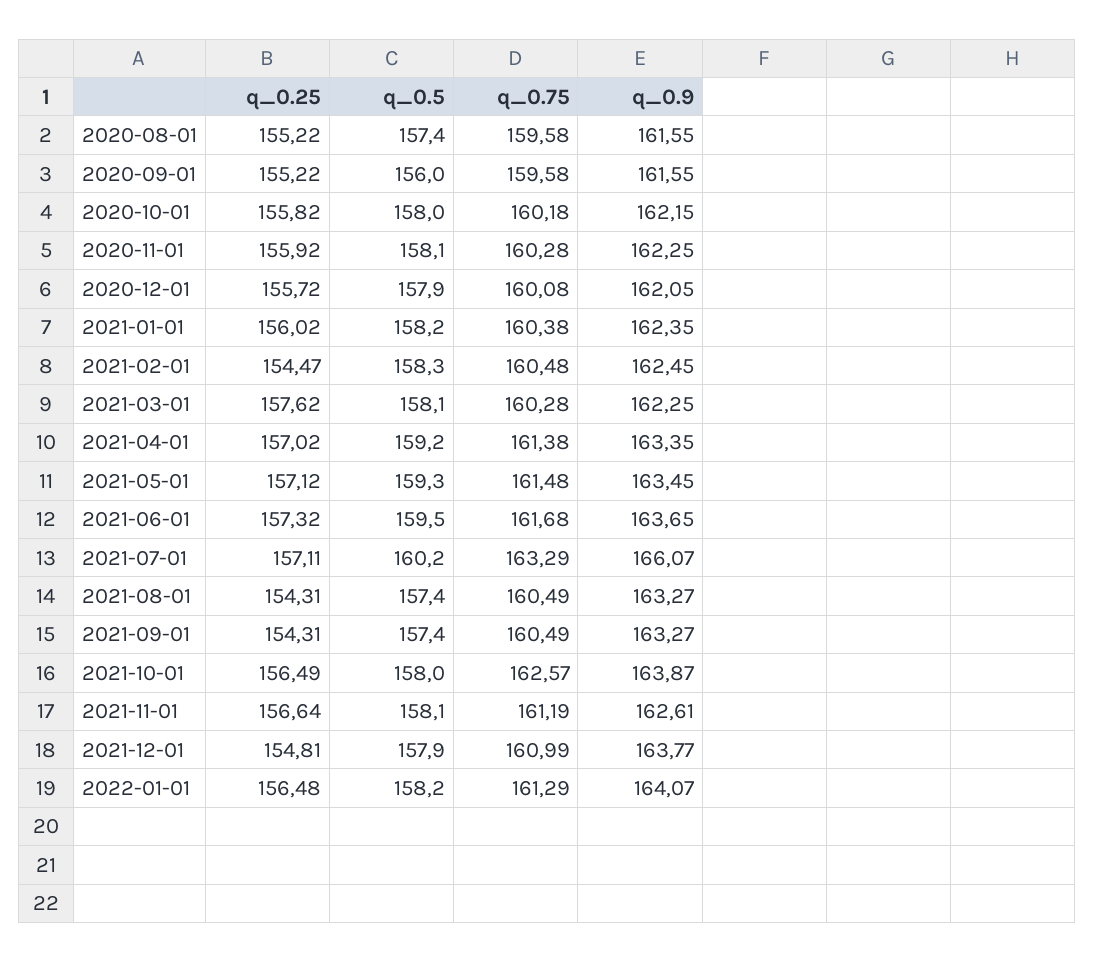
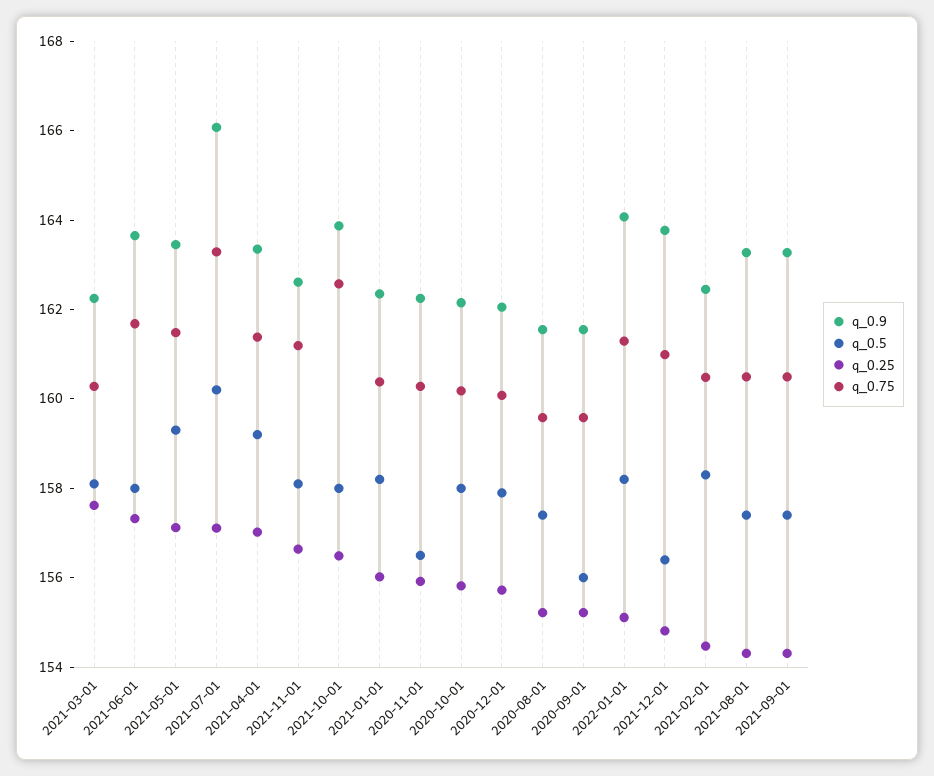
  {
    "q_0.25": {
      "2020-08-01": 155.22,
      "2020-09-01": 155.22,
      "2020-10-01": 155.82,
      "2020-11-01": 155.92,
      "2020-12-01": 155.72,
      "2021-01-01": 156.02,
      "2021-02-01": 154.47,
      "2021-03-01": 157.62,
      "2021-04-01": 157.02,
      "2021-05-01": 157.12,
      "2021-06-01": 157.32,
      "2021-07-01": 157.11,
      "2021-08-01": 154.31,
      "2021-09-01": 154.31,
      "2021-10-01": 156.49,
      "2021-11-01": 156.64,
      "2021-12-01": 154.81,
-     "2022-01-01": 156.48
+     "2022-01-01": 155
    },
    "q_0.5": {
      "2020-08-01": 157.4,
      "2020-09-01": 156,
      "2020-10-01": 158,
-     "2020-11-01": 158.1,
+     "2020-11-01": 156.5,
      "2020-12-01": 157.9,
      "2021-01-01": 158.2,
      "2021-02-01": 158.3,
      "2021-03-01": 158.1,
      "2021-04-01": 159.2,
      "2021-05-01": 159.3,
-     "2021-06-01": 159.5,
+     "2021-06-01": 158,
      "2021-07-01": 160.2,
      "2021-08-01": 157.4,
      "2021-09-01": 157.4,
      "2021-10-01": 158,
      "2021-11-01": 158.1,
-     "2021-12-01": 157.9,
+     "2021-12-01": 156.5,
      "2022-01-01": 158.2
    },
    "q_0.75": {
      "2020-08-01": 159.58,
      "2020-09-01": 159.58,
      "2020-10-01": 160.18,
      "2020-11-01": 160.28,
      "2020-12-01": 160.08,
      "2021-01-01": 160.38,
      "2021-02-01": 160.48,
      "2021-03-01": 160.28,
      "2021-04-01": 161.38,
      "2021-05-01": 161.48,
      "2021-06-01": 161.68,
      "2021-07-01": 163.29,
      "2021-08-01": 160.49,
      "2021-09-01": 160.49,
      "2021-10-01": 162.57,
      "2021-11-01": 161.19,
      "2021-12-01": 160.99,
      "2022-01-01": 161.29
    },
    "q_0.9": {
      "2020-08-01": 161.55,
      "2020-09-01": 161.55,
      "2020-10-01": 162.15,
      "2020-11-01": 162.25,
      "2020-12-01": 162.05,
      "2021-01-01": 162.35,
      "2021-02-01": 162.45,
      "2021-03-01": 162.25,
      "2021-04-01": 163.35,
      "2021-05-01": 163.45,
      "2021-06-01": 163.65,
      "2021-07-01": 166.07,
      "2021-08-01": 163.27,
      "2021-09-01": 163.27,
      "2021-10-01": 163.87,
      "2021-11-01": 162.61,
      "2021-12-01": 163.77,
      "2022-01-01": 164.07
    }
  }

